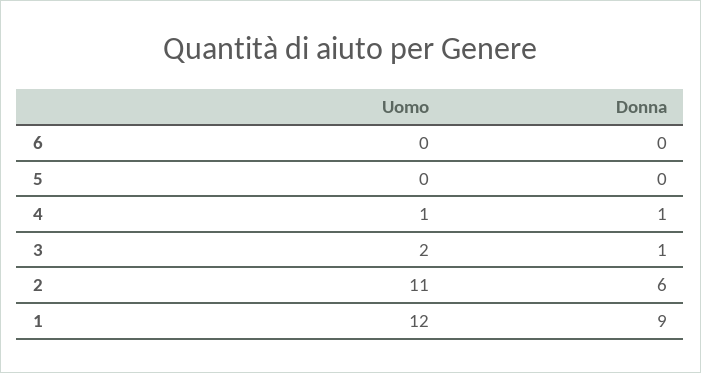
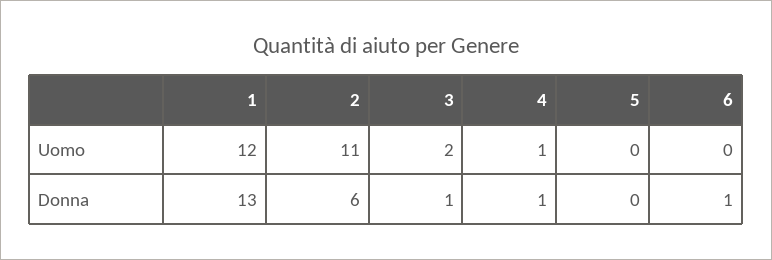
  {
    "Uomo": {
      "6": 0,
      "5": 0,
      "4": 1,
      "3": 2,
      "2": 11,
      "1": 12
    },
    "Donna": {
-     "6": 0,
+     "6": 1,
      "5": 0,
      "4": 1,
      "3": 1,
      "2": 6,
-     "1": 9
+     "1": 13
    }
  }

